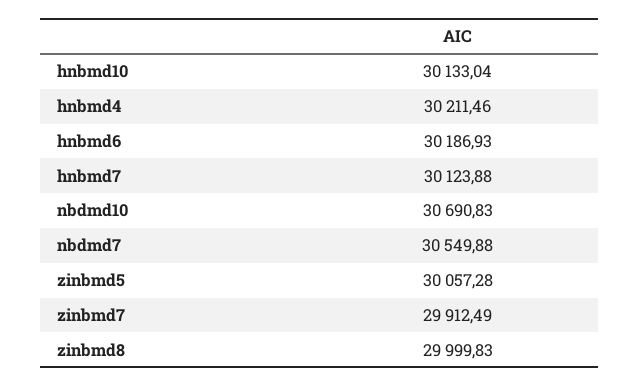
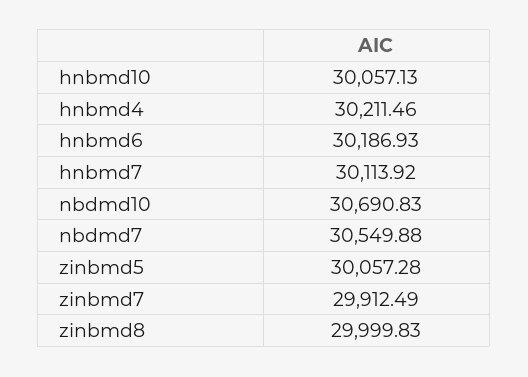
  {
-   "hnbmd10": 30133.04,
+   "hnbmd10": 30057.13,
    "hnbmd4": 30211.46,
    "hnbmd6": 30186.93,
-   "hnbmd7": 30123.88,
+   "hnbmd7": 30113.92,
    "nbdmd10": 30690.83,
    "nbdmd7": 30549.88,
    "zinbmd5": 30057.28,
    "zinbmd7": 29912.49,
    "zinbmd8": 29999.83
  }

